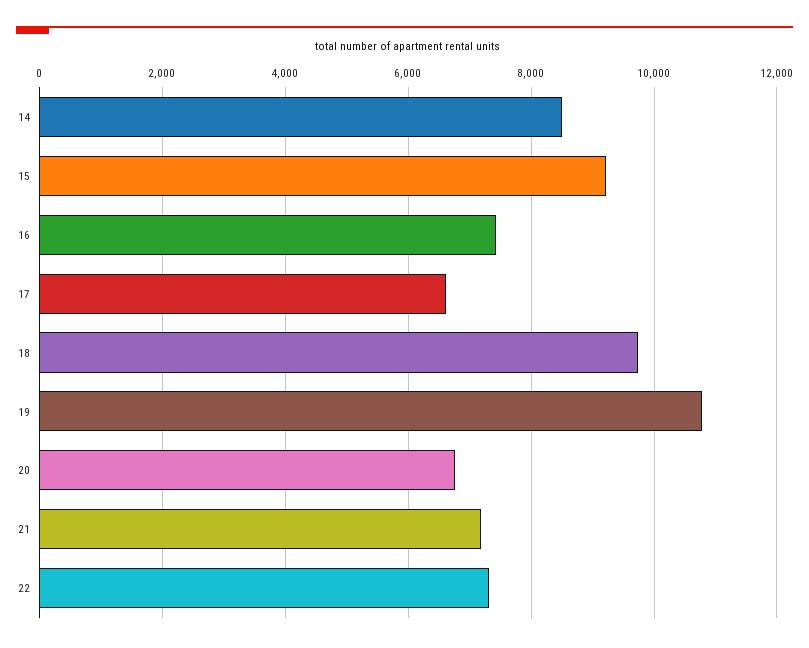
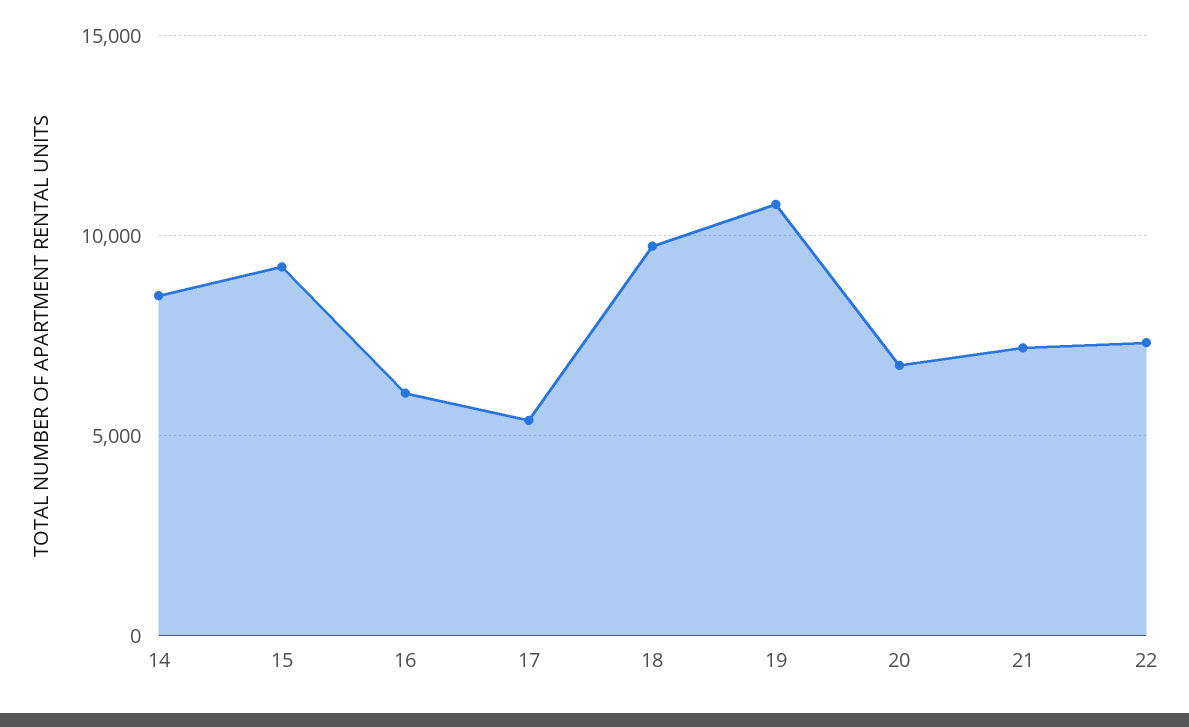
  {
    "14": 8400,
    "15": 9200,
-   "16": 7400,
+   "16": 6000,
-   "17": 6600,
+   "17": 5500,
    "18": 9800,
    "19": 10800,
    "20": 6800,
    "21": 7200,
    "22": 7400
  }

